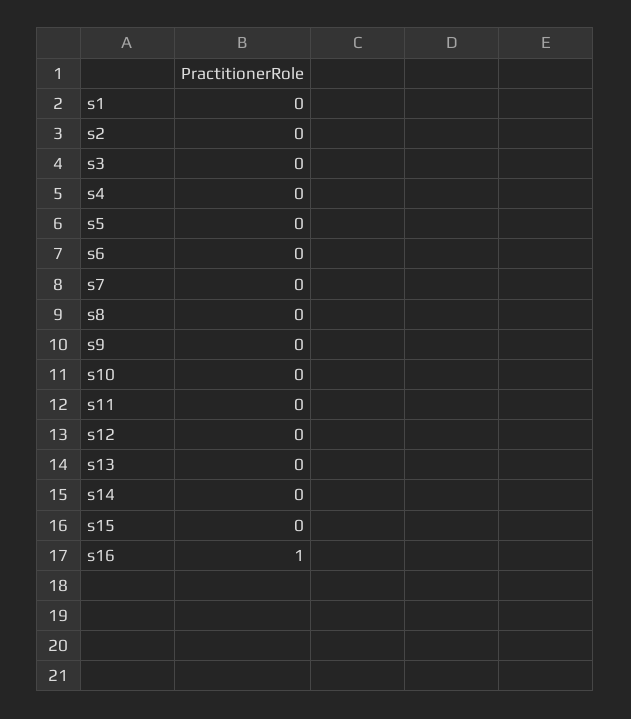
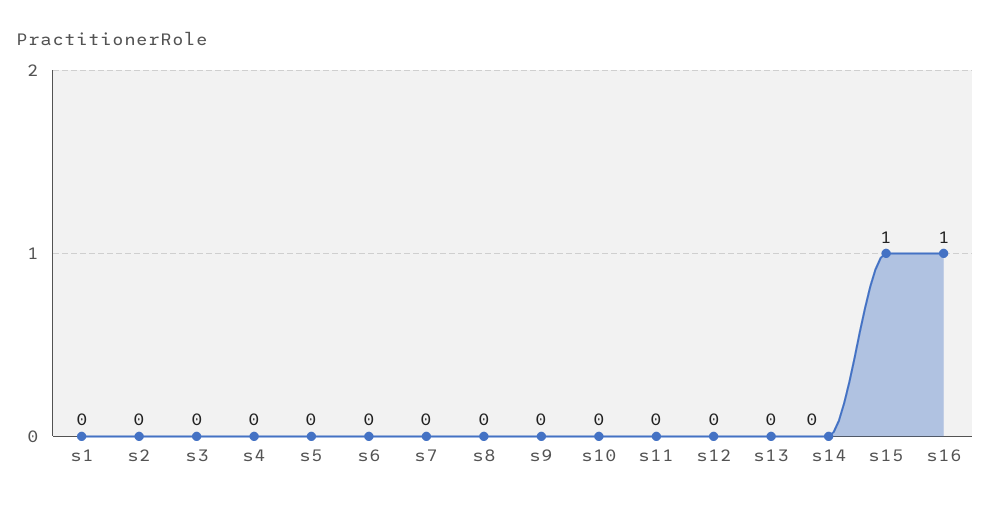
  {
    "s1": 0,
    "s2": 0,
    "s3": 0,
    "s4": 0,
    "s5": 0,
    "s6": 0,
    "s7": 0,
    "s8": 0,
    "s9": 0,
    "s10": 0,
    "s11": 0,
    "s12": 0,
    "s13": 0,
    "s14": 0,
-   "s15": 0,
+   "s15": 1,
    "s16": 1
  }

